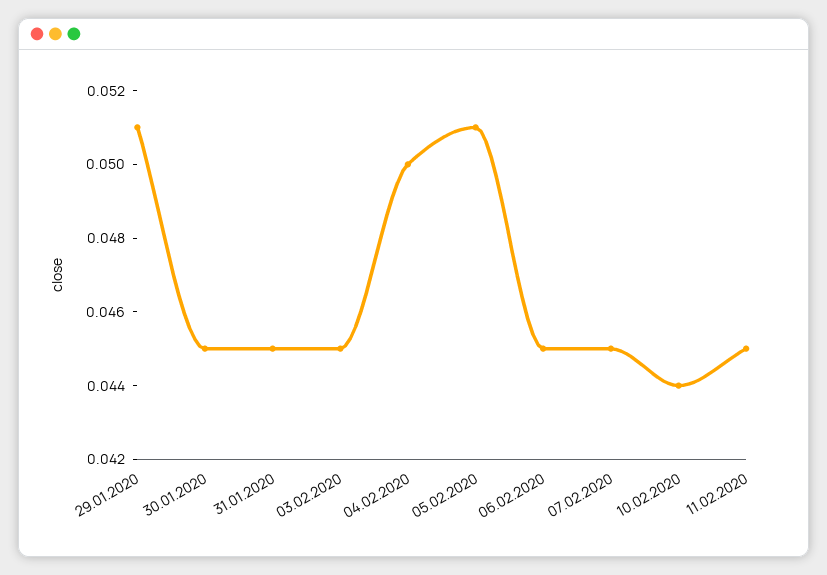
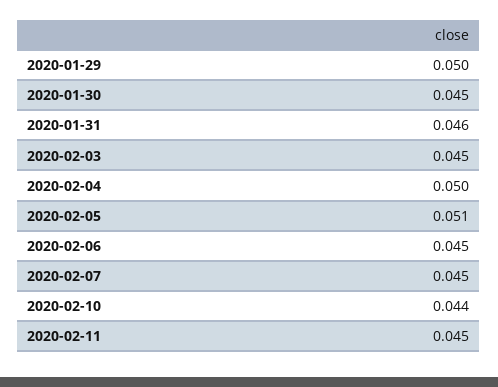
  {
-   "29.01.2020": 0.051,
+   "29.01.2020": 0.05,
    "30.01.2020": 0.045,
-   "31.01.2020": 0.045,
+   "31.01.2020": 0.046,
    "03.02.2020": 0.045,
    "04.02.2020": 0.05,
    "05.02.2020": 0.051,
    "06.02.2020": 0.045,
    "07.02.2020": 0.045,
    "10.02.2020": 0.044,
    "11.02.2020": 0.045
  }

